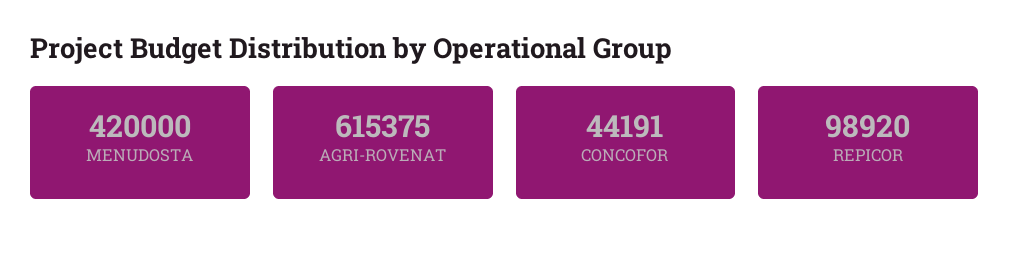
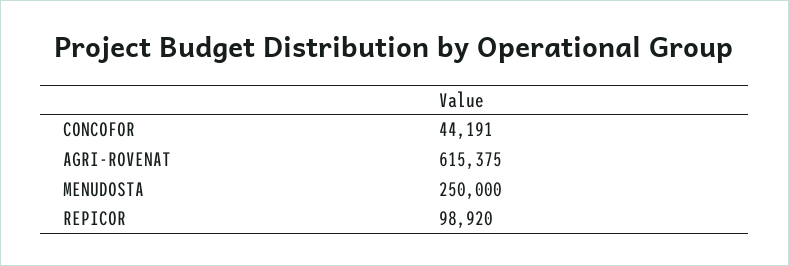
  {
-   "MENUDOSTA": 420000,
+   "MENUDOSTA": 250000,
    "AGRI-ROVENAT": 615375,
    "CONCOFOR": 44191,
    "REPICOR": 98920
  }

